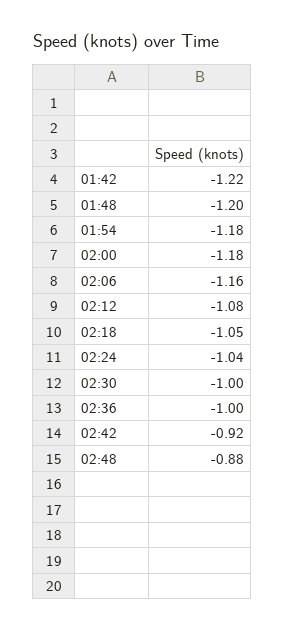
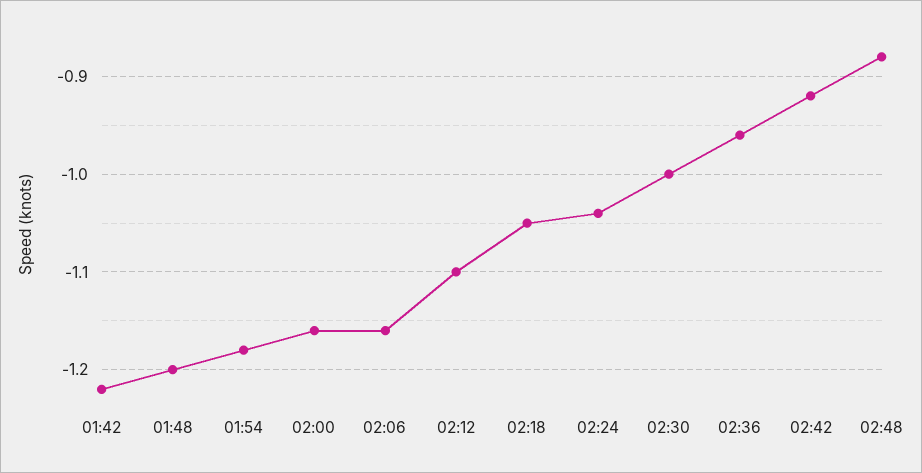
  {
    "01:42": -1.22,
    "01:48": -1.2,
    "01:54": -1.18,
-   "02:00": -1.18,
+   "02:00": -1.16,
    "02:06": -1.16,
-   "02:12": -1.08,
+   "02:12": -1.1,
    "02:18": -1.05,
    "02:24": -1.04,
    "02:30": -1,
-   "02:36": -1,
+   "02:36": -0.96,
    "02:42": -0.92,
    "02:48": -0.88
  }

